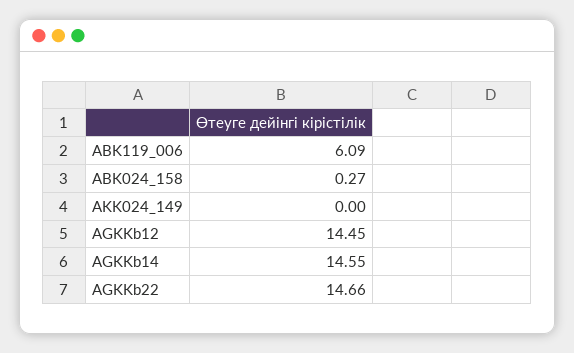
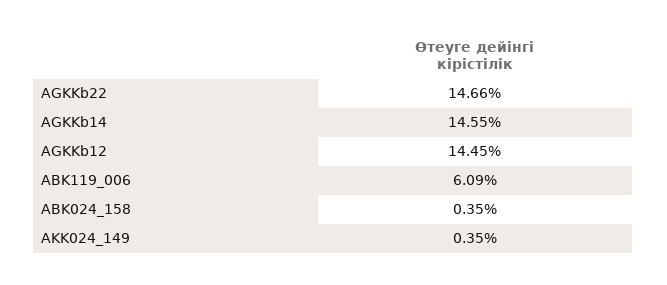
  {
    "ABK119_006": 6.09,
-   "ABK024_158": 0.27,
+   "ABK024_158": 0.35,
-   "AKK024_149": 0,
+   "AKK024_149": 0.35,
    "AGKKb12": 14.45,
    "AGKKb14": 14.55,
    "AGKKb22": 14.66
  }

